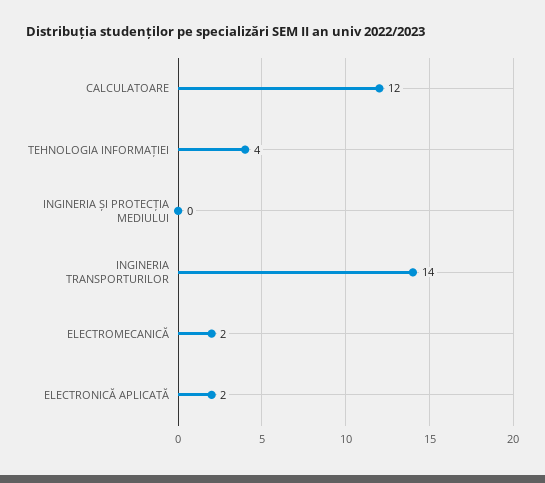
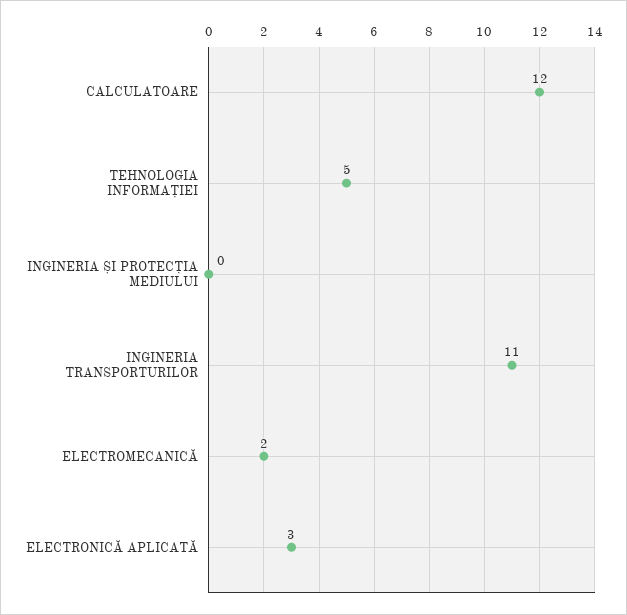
  {
    "CALCULATOARE": 12,
-   "TEHNOLOGIA INFORMAȚIEI": 4,
+   "TEHNOLOGIA INFORMAȚIEI": 5,
    "INGINERIA ȘI PROTECȚIA MEDIULUI": 0,
-   "INGINERIA TRANSPORTURILOR": 14,
+   "INGINERIA TRANSPORTURILOR": 11,
    "ELECTROMECANICĂ": 2,
-   "ELECTRONICĂ APLICATĂ": 2
+   "ELECTRONICĂ APLICATĂ": 3
  }

